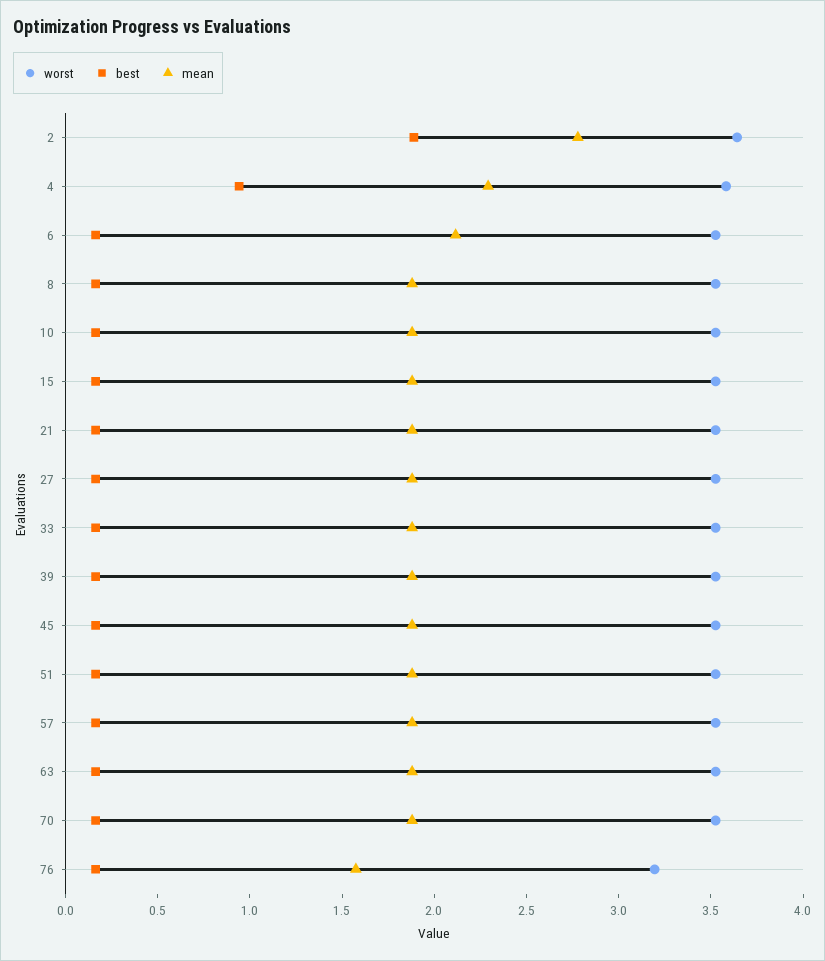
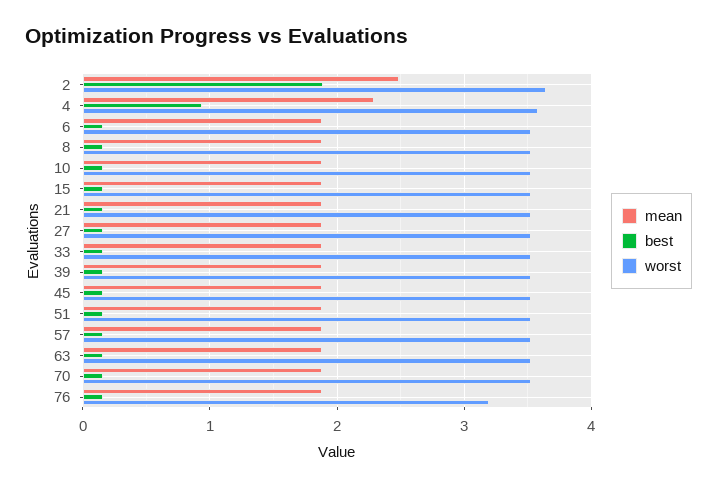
  {
    "worst": {
      "2": 3.6,
      "4": 3.6,
      "6": 3.5,
      "8": 3.5,
      "10": 3.5,
      "15": 3.5,
      "21": 3.5,
      "27": 3.5,
      "33": 3.5,
      "39": 3.5,
      "45": 3.5,
      "51": 3.5,
      "57": 3.5,
      "63": 3.5,
      "70": 3.5,
      "76": 3.2
    },
    "best": {
      "2": 1.9,
      "4": 0.9,
      "6": 0.2,
      "8": 0.2,
      "10": 0.2,
      "15": 0.2,
      "21": 0.2,
      "27": 0.2,
      "33": 0.2,
      "39": 0.2,
      "45": 0.2,
      "51": 0.2,
      "57": 0.2,
      "63": 0.2,
      "70": 0.2,
      "76": 0.2
    },
    "mean": {
-     "2": 2.8,
+     "2": 2.5,
      "4": 2.3,
-     "6": 2.1,
+     "6": 1.9,
      "8": 1.9,
      "10": 1.9,
      "15": 1.9,
      "21": 1.9,
      "27": 1.9,
      "33": 1.9,
      "39": 1.9,
      "45": 1.9,
      "51": 1.9,
      "57": 1.9,
      "63": 1.9,
      "70": 1.9,
-     "76": 1.6
+     "76": 1.9
    }
  }

